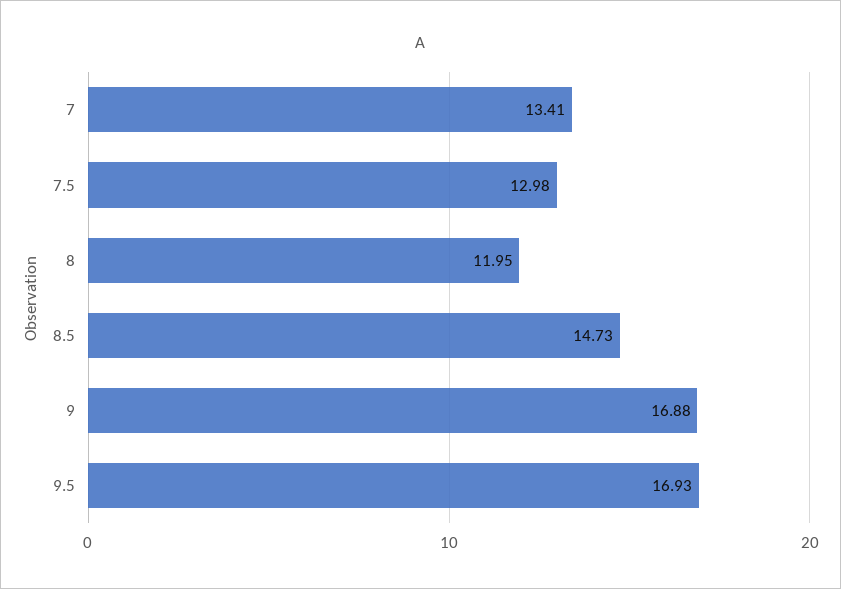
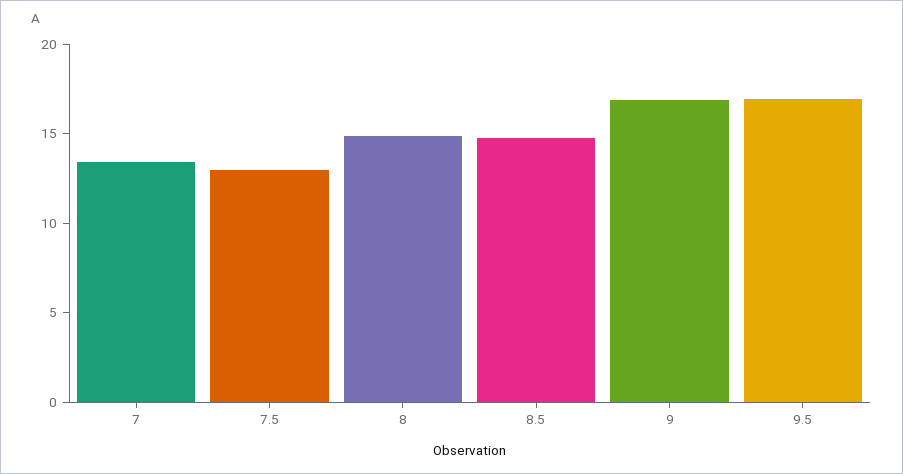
  {
    "7": 13.41,
    "7.5": 12.98,
-   "8": 11.95,
+   "8": 15,
    "8.5": 14.73,
    "9": 16.88,
    "9.5": 16.93
  }

